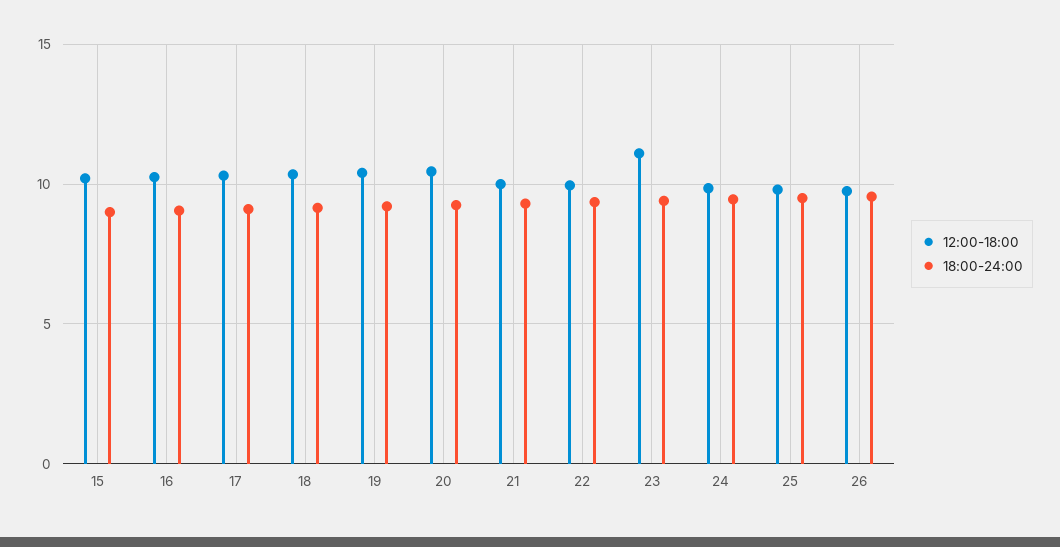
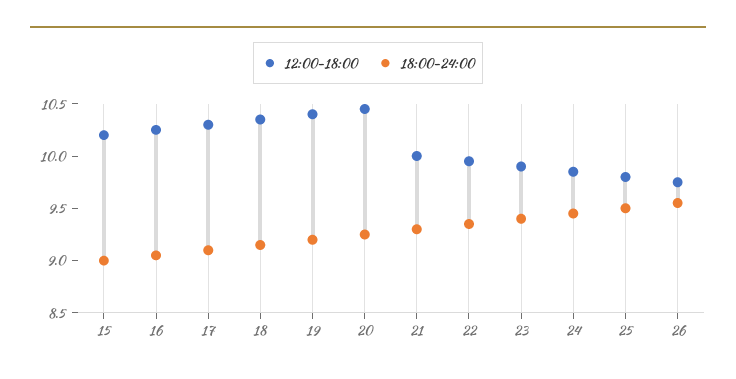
  {
    "12:00-18:00": {
      "15": 10.2,
      "16": 10.3,
      "17": 10.3,
      "18": 10.4,
      "19": 10.4,
      "20": 10.5,
      "21": 10,
      "22": 10,
-     "23": 11,
+     "23": 9.9,
      "24": 9.9,
      "25": 9.8,
      "26": 9.8
    },
    "18:00-24:00": {
      "15": 9,
      "16": 9.1,
      "17": 9.1,
      "18": 9.2,
      "19": 9.2,
      "20": 9.3,
      "21": 9.3,
      "22": 9.4,
      "23": 9.4,
      "24": 9.5,
      "25": 9.5,
      "26": 9.6
    }
  }

